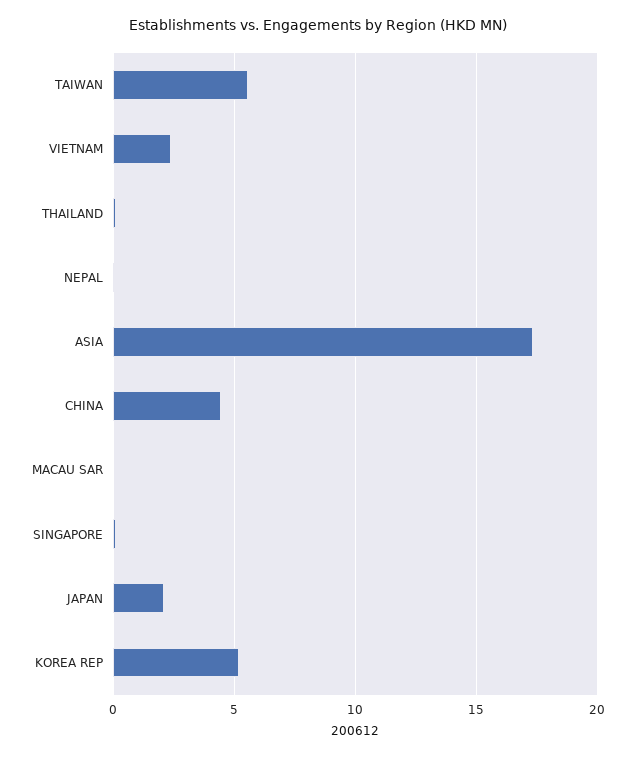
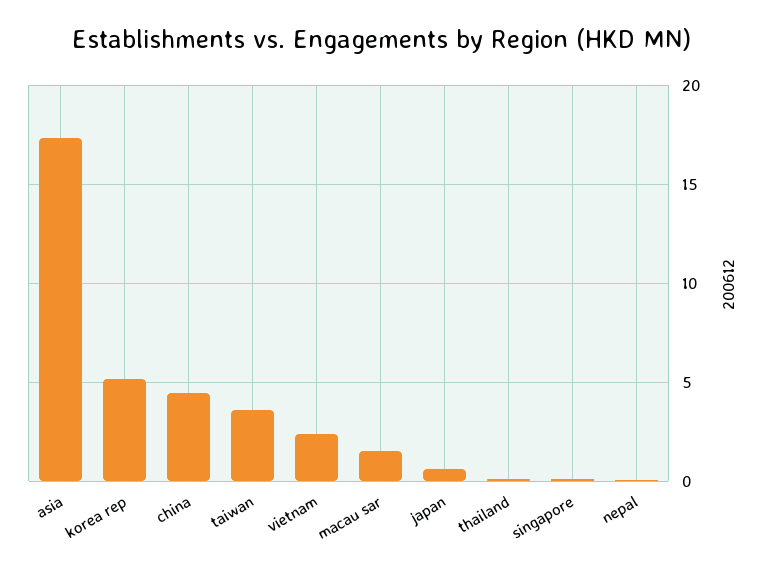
  {
-   "TAIWAN": 5.5,
+   "TAIWAN": 3.5,
    "VIETNAM": 2.5,
    "THAILAND": 0,
    "NEPAL": 0,
    "ASIA": 17.5,
    "CHINA": 4.5,
-   "MACAU SAR": 0,
+   "MACAU SAR": 1.5,
    "SINGAPORE": 0,
-   "JAPAN": 2,
+   "JAPAN": 0.5,
    "KOREA REP": 5
  }

